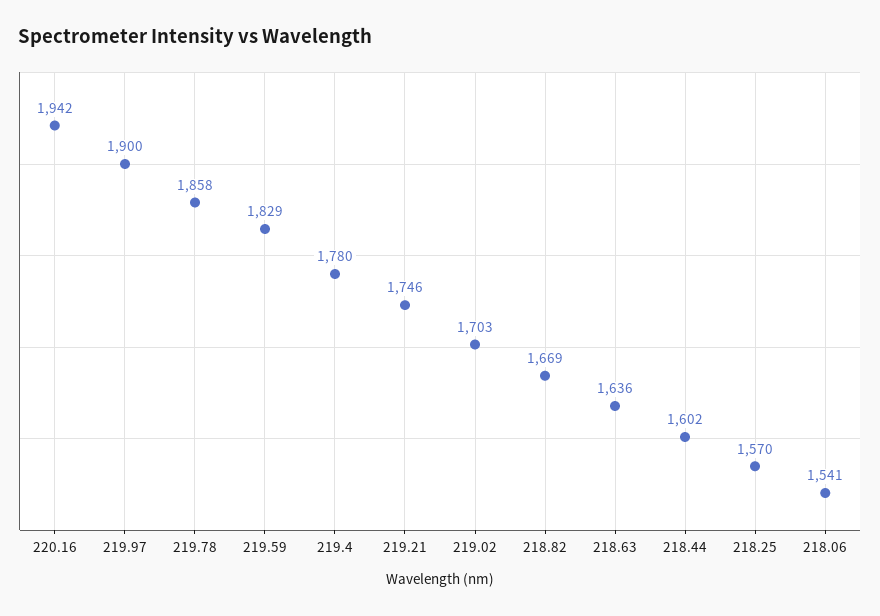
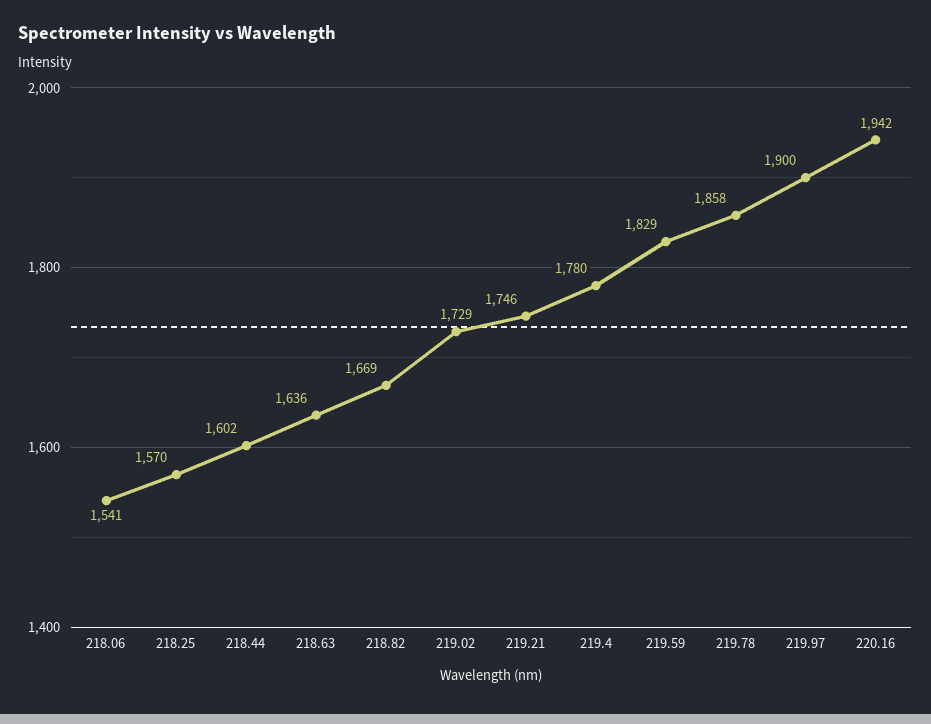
  {
    "220.16": 1942,
    "219.97": 1900,
    "219.78": 1858,
    "219.59": 1829,
    "219.4": 1780,
    "219.21": 1746,
-   "219.02": 1703,
+   "219.02": 1729,
    "218.82": 1669,
    "218.63": 1636,
    "218.44": 1602,
    "218.25": 1570,
    "218.06": 1541
  }

